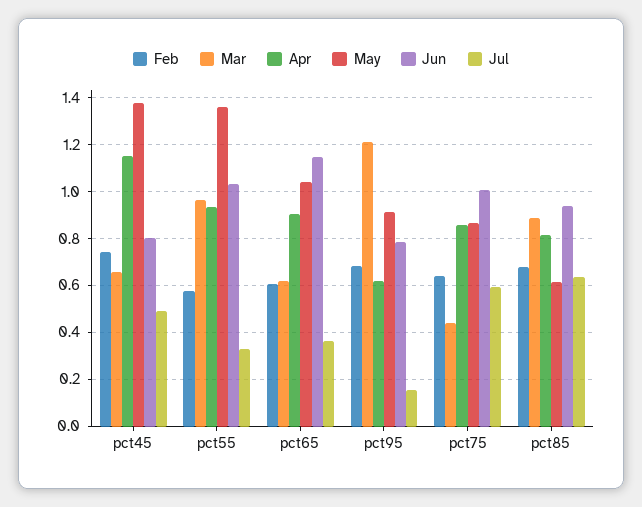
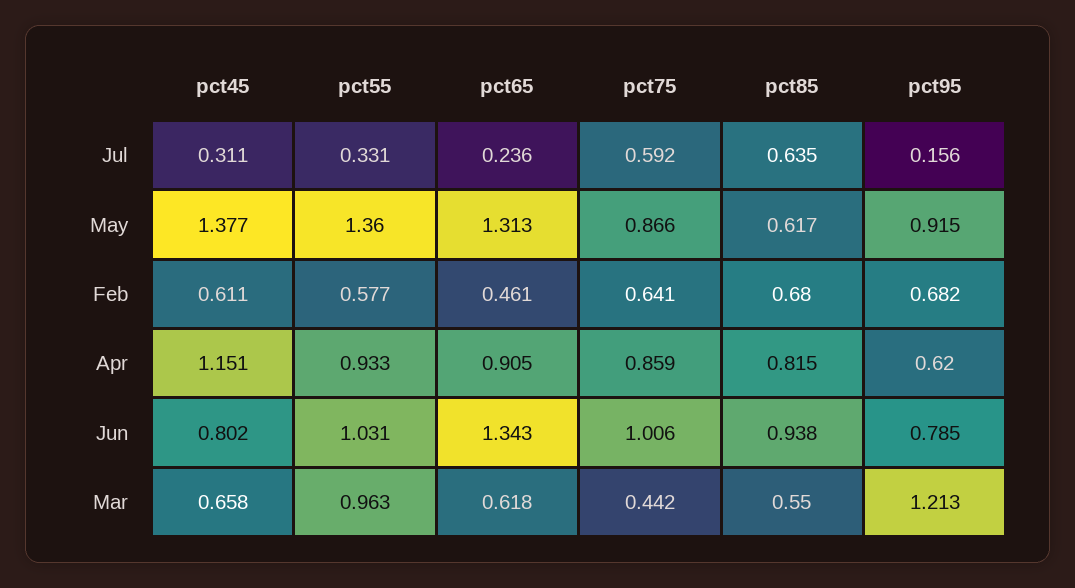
  {
    "Feb": {
-     "pct45": 0.75,
+     "pct45": 0.611,
      "pct55": 0.577,
-     "pct65": 0.6,
+     "pct65": 0.461,
      "pct95": 0.682,
      "pct75": 0.641,
      "pct85": 0.68
    },
    "Mar": {
      "pct45": 0.658,
      "pct55": 0.963,
      "pct65": 0.618,
      "pct95": 1.213,
      "pct75": 0.442,
-     "pct85": 0.9
+     "pct85": 0.55
    },
    "Apr": {
      "pct45": 1.151,
      "pct55": 0.933,
      "pct65": 0.905,
      "pct95": 0.62,
      "pct75": 0.859,
      "pct85": 0.815
    },
    "May": {
      "pct45": 1.377,
      "pct55": 1.36,
-     "pct65": 1.05,
+     "pct65": 1.313,
      "pct95": 0.915,
      "pct75": 0.866,
      "pct85": 0.617
    },
    "Jun": {
      "pct45": 0.802,
      "pct55": 1.031,
-     "pct65": 1.15,
+     "pct65": 1.343,
      "pct95": 0.785,
      "pct75": 1.006,
      "pct85": 0.938
    },
    "Jul": {
-     "pct45": 0.5,
+     "pct45": 0.311,
      "pct55": 0.331,
-     "pct65": 0.35,
+     "pct65": 0.236,
      "pct95": 0.156,
      "pct75": 0.592,
      "pct85": 0.635
    }
  }

